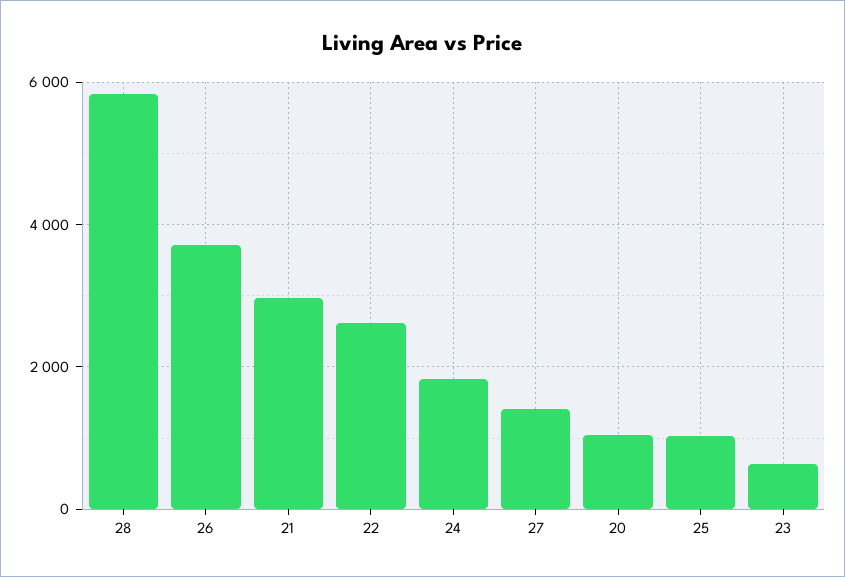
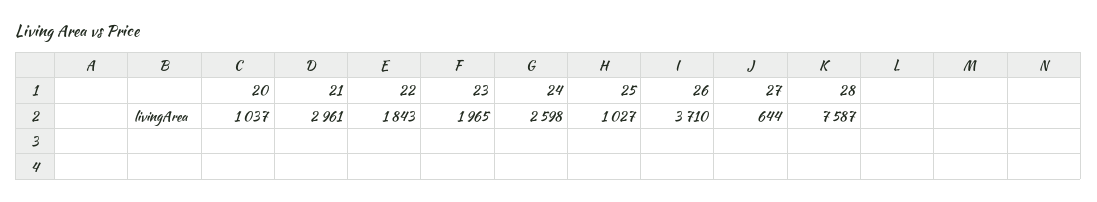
  {
-   "28": 5800,
+   "28": 7587,
    "26": 3710,
    "21": 2961,
-   "22": 2600,
+   "22": 1843,
-   "24": 1800,
+   "24": 2598,
-   "27": 1400,
+   "27": 644,
    "20": 1037,
    "25": 1027,
-   "23": 600
+   "23": 1965
  }

